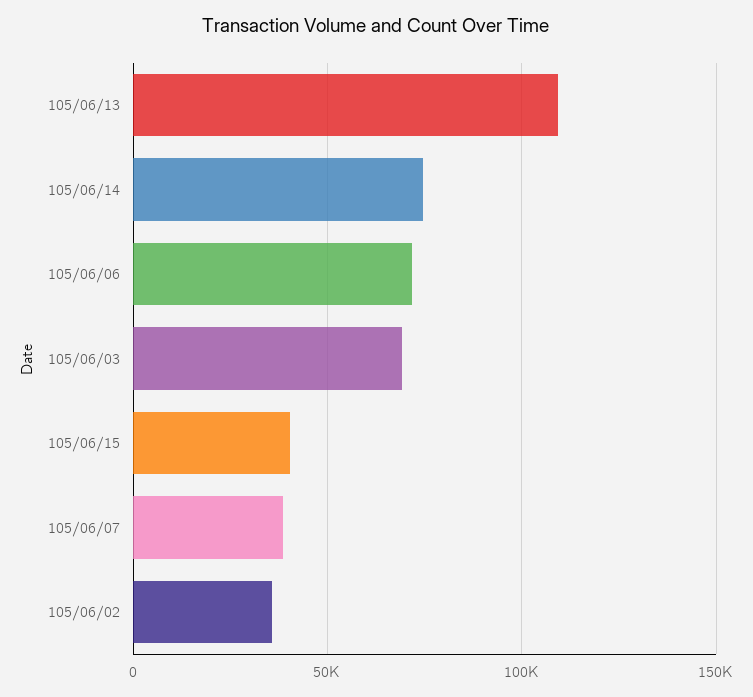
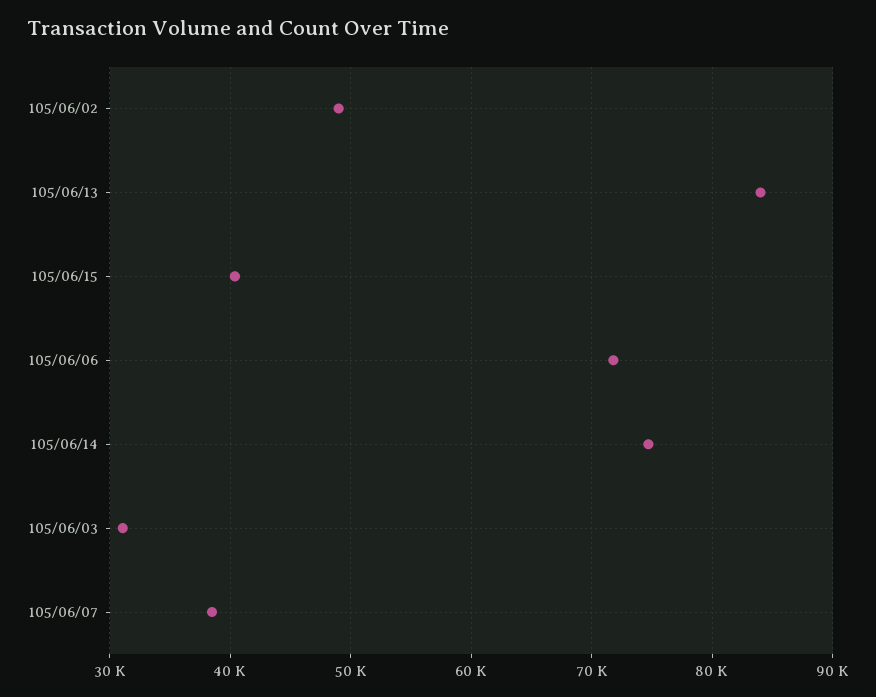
  {
-   "105/06/13": 110000,
+   "105/06/13": 84000,
    "105/06/14": 75000,
    "105/06/06": 72000,
-   "105/06/03": 70000,
+   "105/06/03": 31000,
    "105/06/15": 40000,
    "105/06/07": 39000,
-   "105/06/02": 35000
+   "105/06/02": 49000
  }

